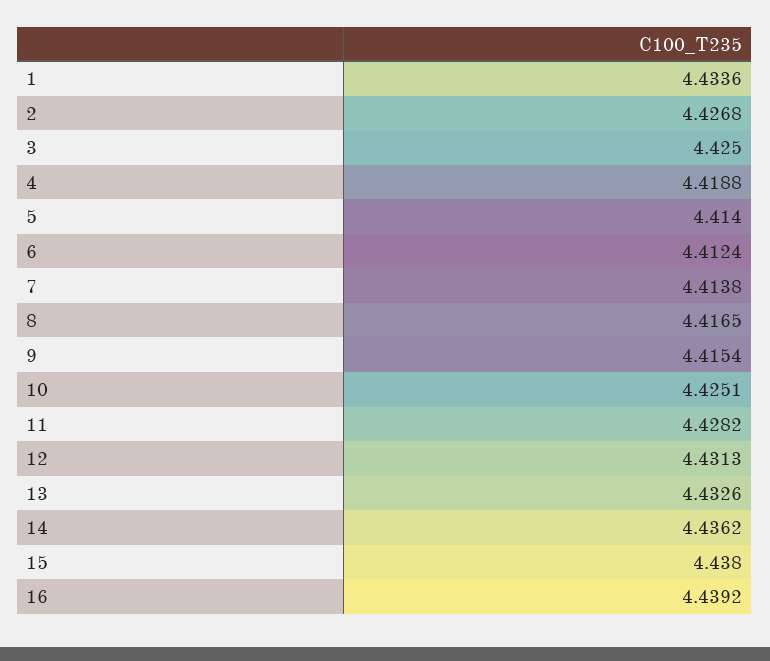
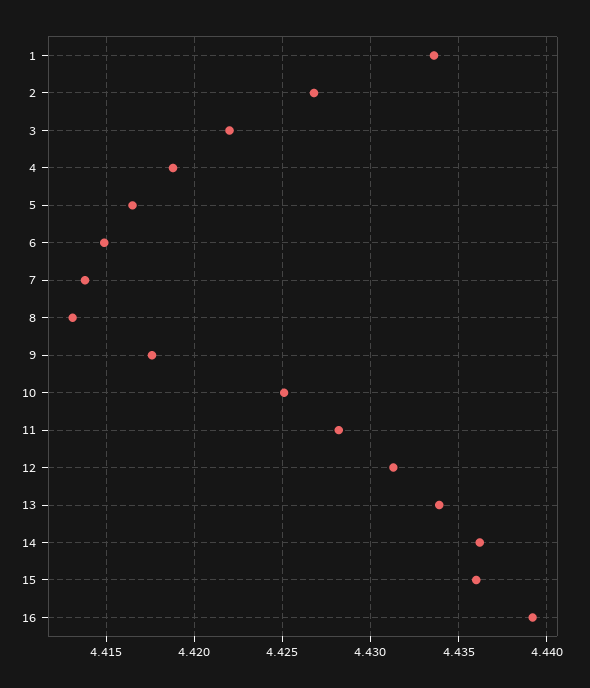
  {
    "1": 4.4336,
    "2": 4.4268,
-   "3": 4.425,
+   "3": 4.422,
    "4": 4.4188,
-   "5": 4.414,
+   "5": 4.4165,
-   "6": 4.4124,
+   "6": 4.415,
    "7": 4.4138,
-   "8": 4.4165,
+   "8": 4.413,
-   "9": 4.4154,
+   "9": 4.4175,
    "10": 4.4251,
    "11": 4.4282,
    "12": 4.4313,
-   "13": 4.4326,
+   "13": 4.434,
    "14": 4.4362,
-   "15": 4.438,
+   "15": 4.436,
    "16": 4.4392
  }

